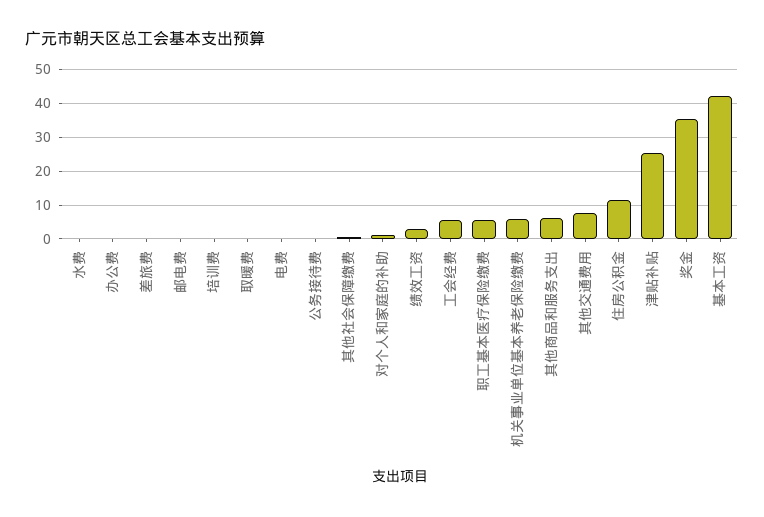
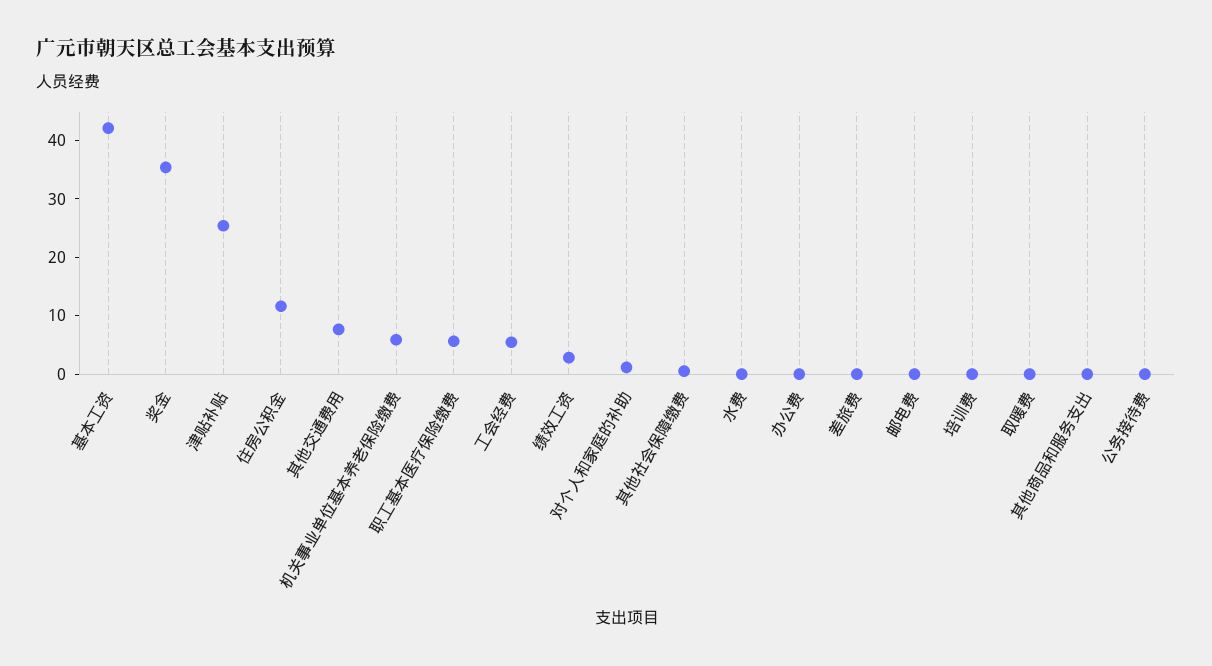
  {
    "水费": 0,
    "办公费": 0,
    "差旅费": 0,
    "邮电费": 0,
    "培训费": 0,
    "取暖费": 0,
-   "电费": 0,
    "公务接待费": 0,
    "其他社会保障缴费": 0,
    "对个人和家庭的补助": 2,
    "绩效工资": 2,
    "工会经费": 6,
    "职工基本医疗保险缴费": 6,
    "机关事业单位基本养老保险缴费": 6,
-   "其他商品和服务支出": 6,
+   "其他商品和服务支出": 0,
    "其他交通费用": 8,
    "住房公积金": 12,
    "津贴补贴": 26,
    "奖金": 36,
    "基本工资": 42
  }

